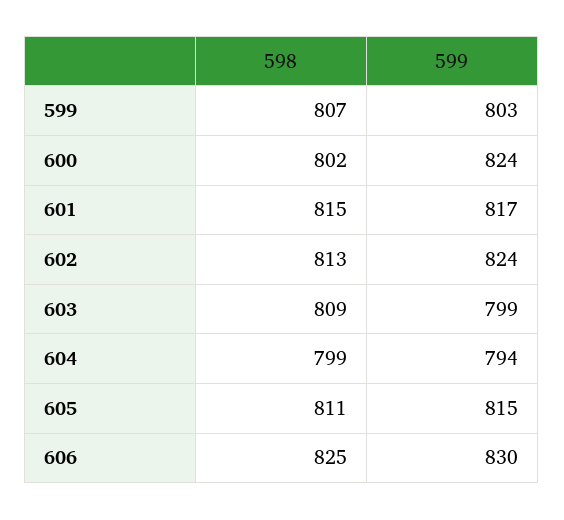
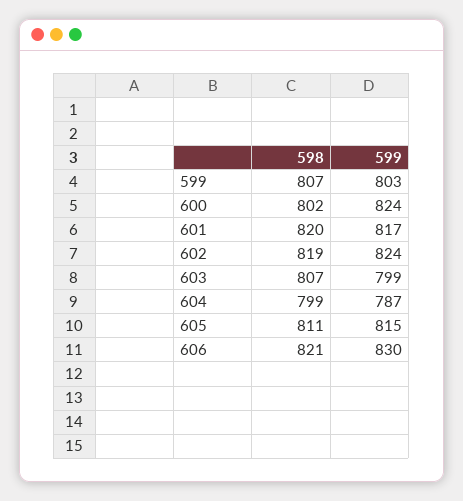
  {
    "598": {
      "599": 807,
      "600": 802,
-     "601": 815,
+     "601": 820,
-     "602": 813,
+     "602": 819,
-     "603": 809,
+     "603": 807,
      "604": 799,
      "605": 811,
-     "606": 825
+     "606": 821
    },
    "599": {
      "599": 803,
      "600": 824,
      "601": 817,
      "602": 824,
      "603": 799,
-     "604": 794,
+     "604": 787,
      "605": 815,
      "606": 830
    }
  }

